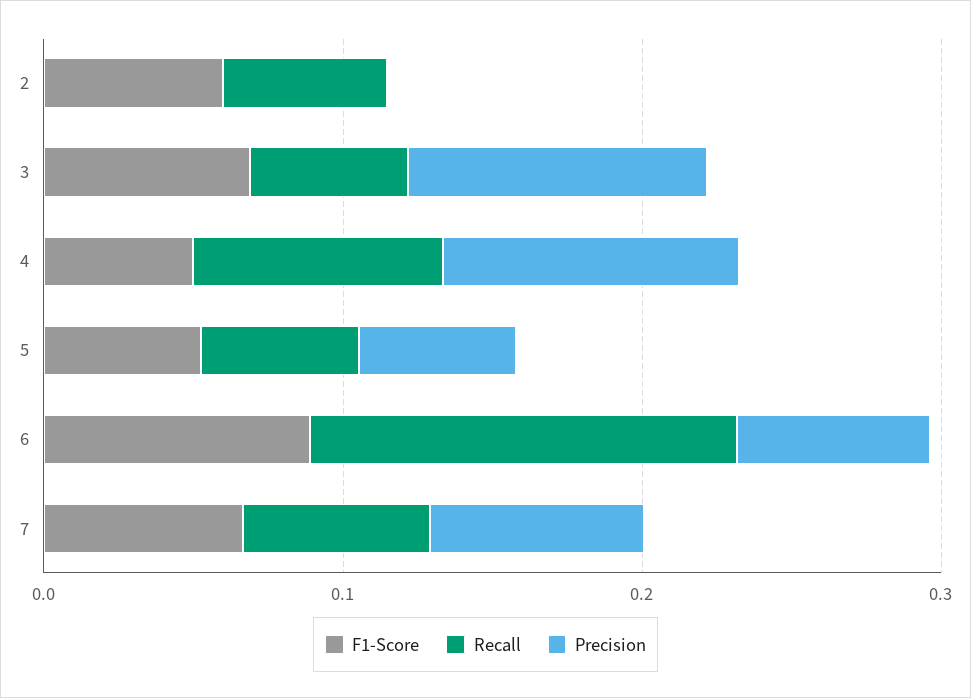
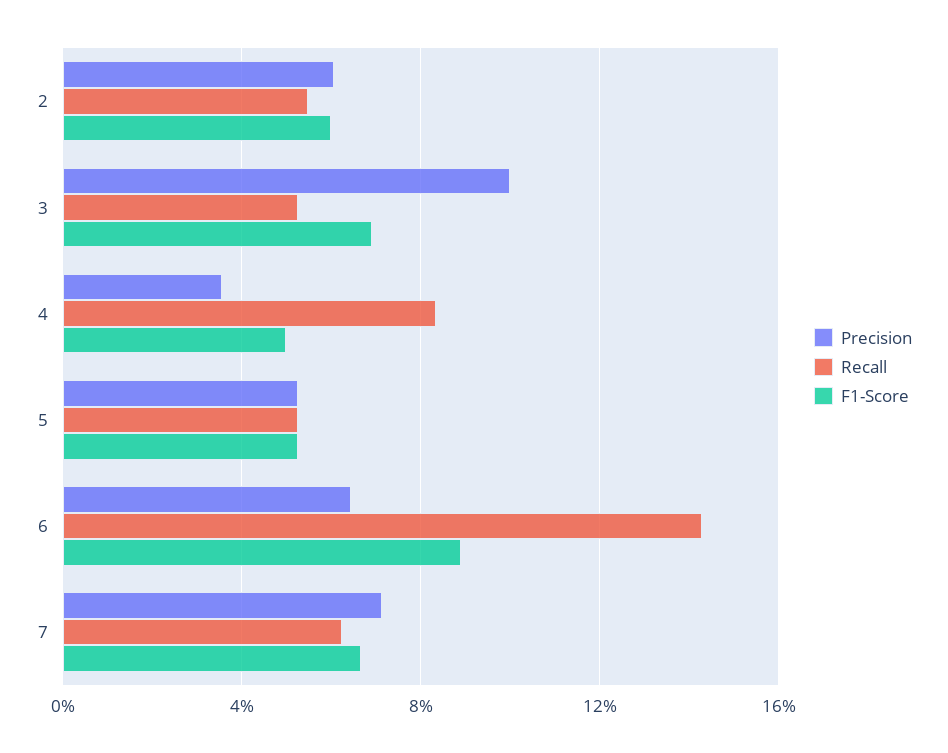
  {
    "F1-Score": {
      "2": 0.06,
      "3": 0.07,
      "4": 0.05,
      "5": 0.055,
      "6": 0.09,
      "7": 0.065
    },
    "Recall": {
      "2": 0.055,
      "3": 0.055,
      "4": 0.085,
      "5": 0.055,
      "6": 0.145,
      "7": 0.065
    },
    "Precision": {
-     "2": 0,
+     "2": 0.06,
      "3": 0.1,
-     "4": 0.1,
+     "4": 0.035,
      "5": 0.055,
      "6": 0.065,
      "7": 0.07
    }
  }

